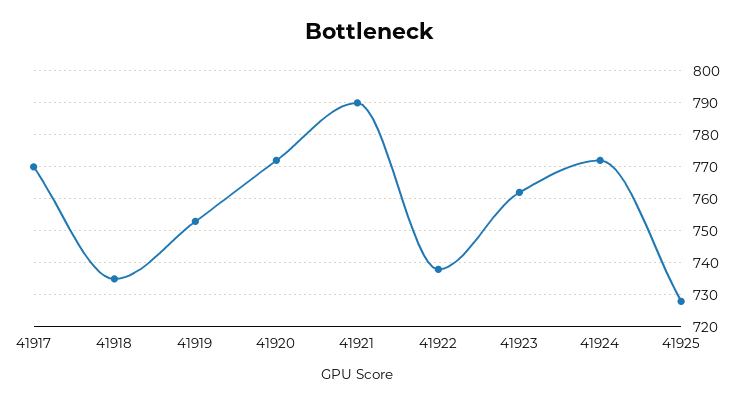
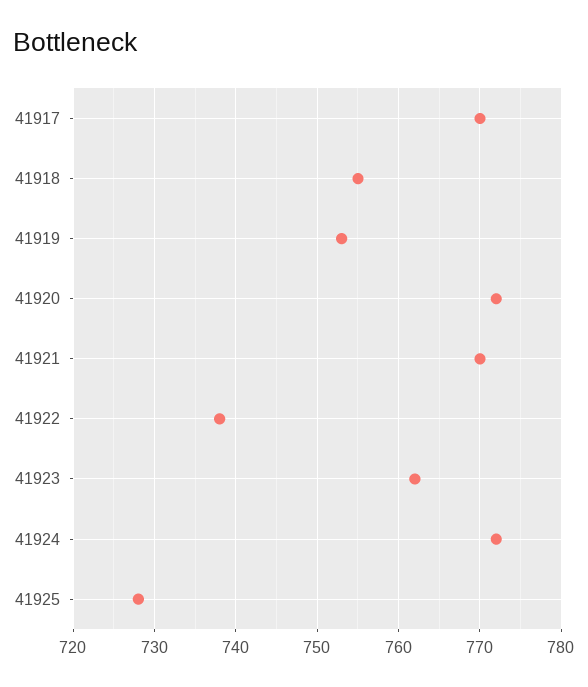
  {
    "41917": 770,
-   "41918": 735,
+   "41918": 755,
    "41919": 753,
    "41920": 772,
-   "41921": 790,
+   "41921": 770,
    "41922": 738,
    "41923": 762,
    "41924": 772,
    "41925": 728
  }

